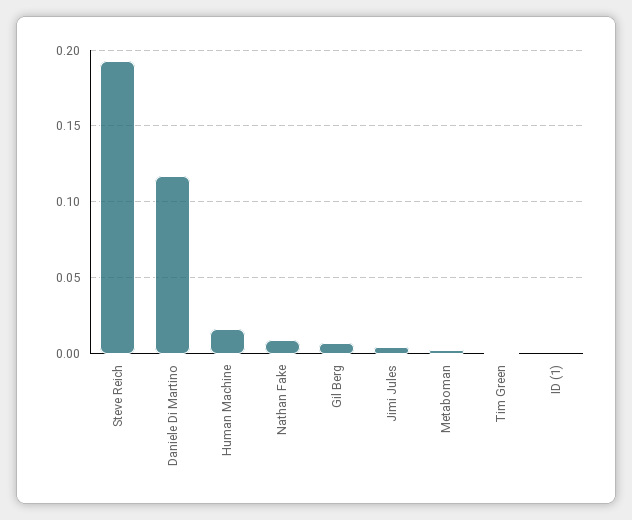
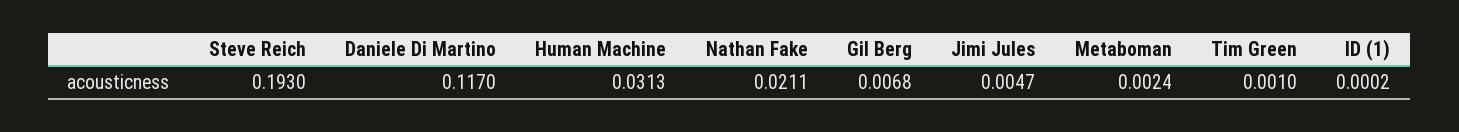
  {
    "Steve Reich": 0.193,
    "Daniele Di Martino": 0.117,
-   "Human Machine": 0.015,
+   "Human Machine": 0.0313,
-   "Nathan Fake": 0.01,
+   "Nathan Fake": 0.0211,
    "Gil Berg": 0.0068,
    "Jimi Jules": 0.0047,
    "Metaboman": 0.0024,
    "Tim Green": 0.001,
    "ID (1)": 0.0002
  }

